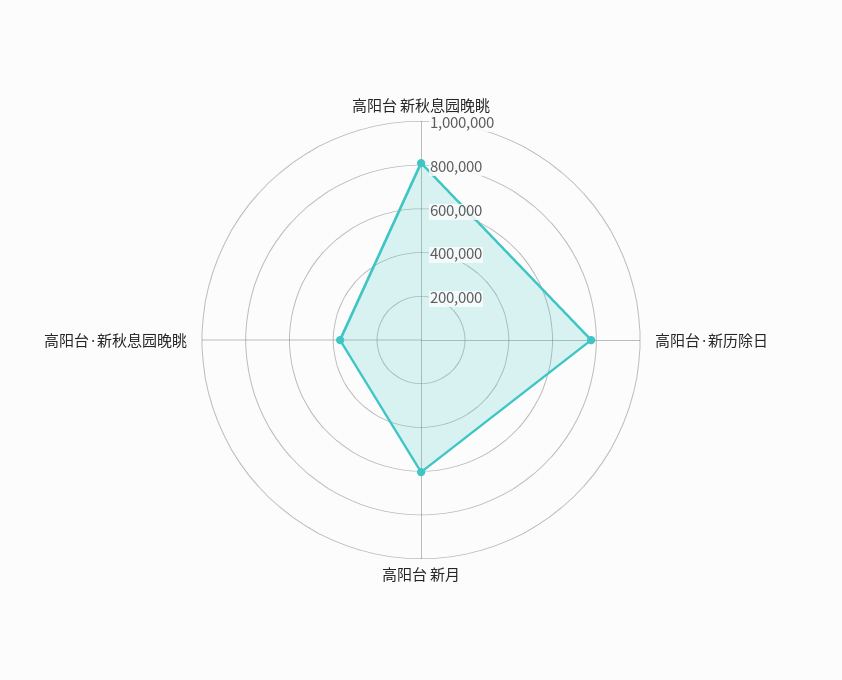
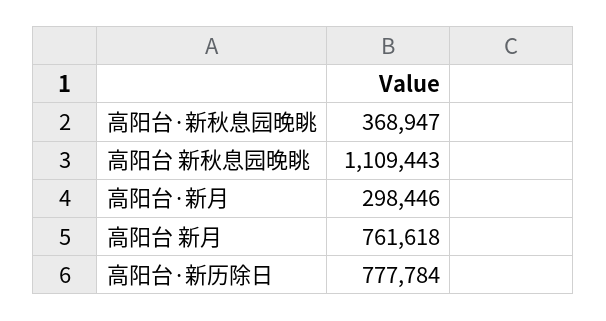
  {
-   "高阳台 新秋息园晚眺": 800000,
+   "高阳台 新秋息园晚眺": 1109443,
    "高阳台·新历除日": 777784,
-   "高阳台 新月": 600000,
+   "高阳台 新月": 761618,
-   "高阳台·新秋息园晚眺": 368947
+   "高阳台·新秋息园晚眺": 368947,
+   "高阳台·新月": 298446
  }

